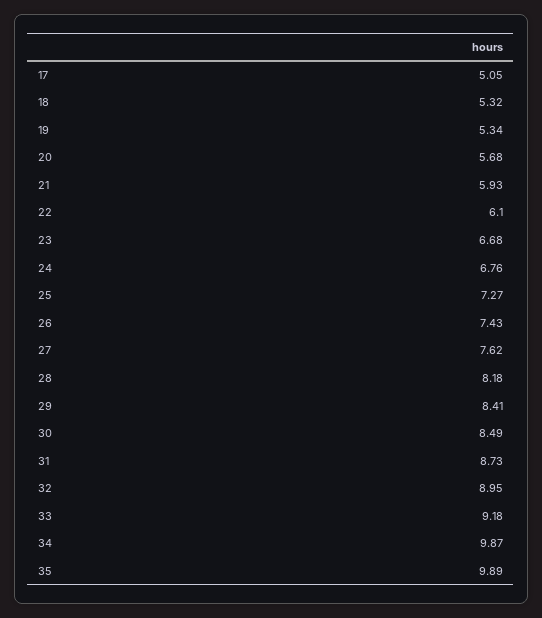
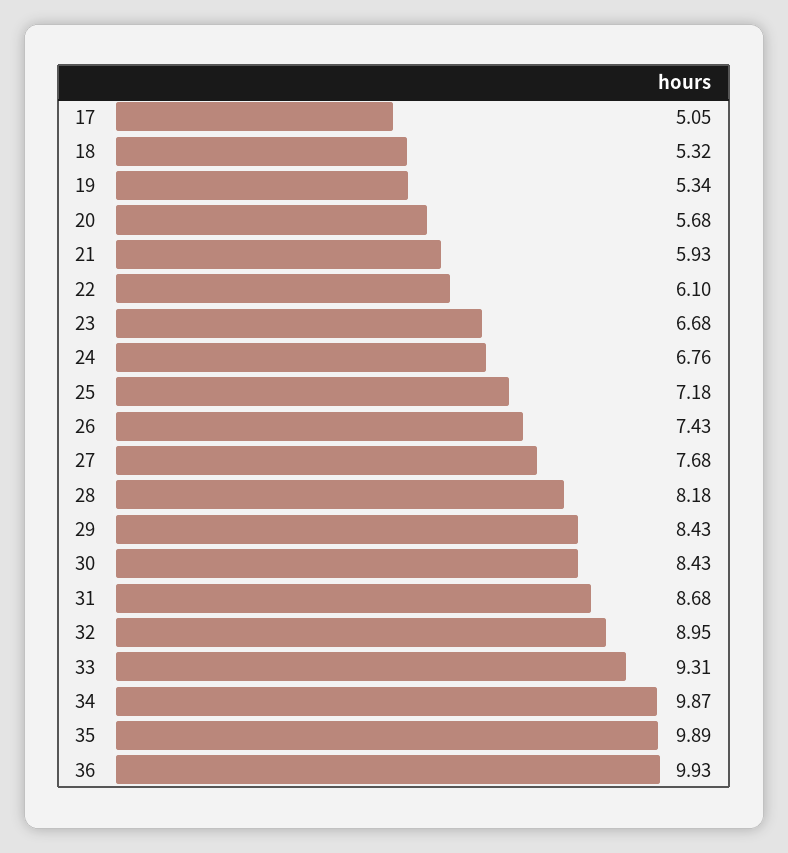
  {
    "17": 5.05,
    "18": 5.32,
    "19": 5.34,
    "20": 5.68,
    "21": 5.93,
    "22": 6.1,
    "23": 6.68,
    "24": 6.76,
-   "25": 7.27,
+   "25": 7.18,
    "26": 7.43,
-   "27": 7.62,
+   "27": 7.68,
    "28": 8.18,
-   "29": 8.41,
+   "29": 8.43,
-   "30": 8.49,
+   "30": 8.43,
-   "31": 8.73,
+   "31": 8.68,
    "32": 8.95,
-   "33": 9.18,
+   "33": 9.31,
    "34": 9.87,
-   "35": 9.89
+   "35": 9.89,
+   "36": 9.93
  }

